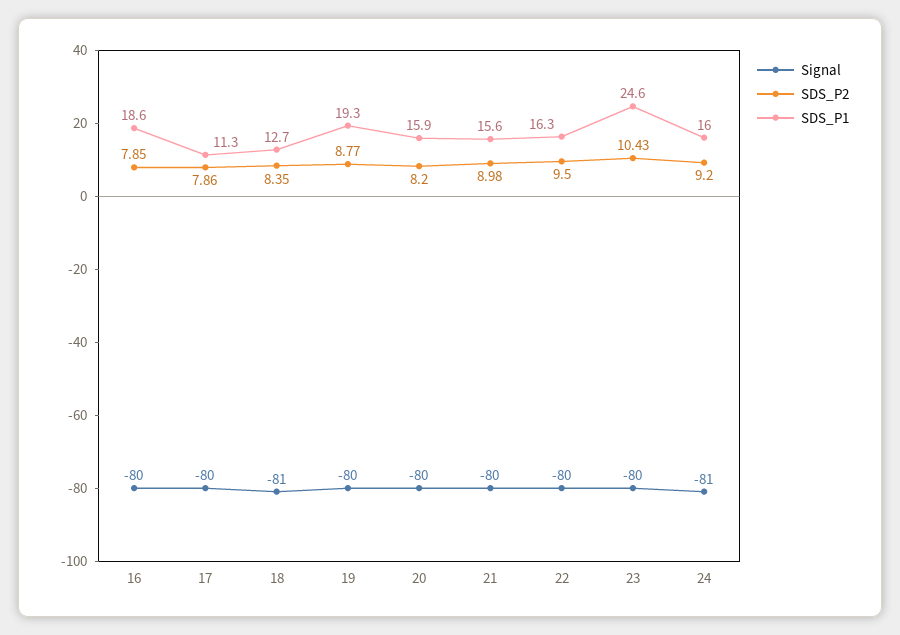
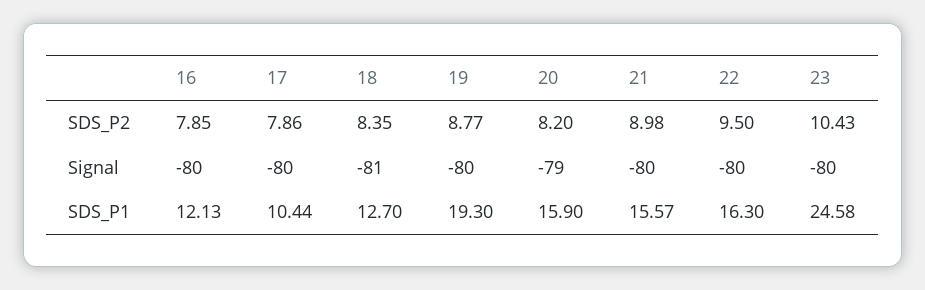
  {
    "Signal": {
      "16": -80,
      "17": -80,
      "18": -81,
      "19": -80,
-     "20": -80,
+     "20": -79,
      "21": -80,
      "22": -80,
-     "23": -80,
+     "23": -80
-     "24": -81
    },
    "SDS_P2": {
      "16": 7.85,
      "17": 7.86,
      "18": 8.35,
      "19": 8.77,
      "20": 8.2,
      "21": 8.98,
      "22": 9.5,
-     "23": 10.43,
+     "23": 10.43
-     "24": 9.2
    },
    "SDS_P1": {
-     "16": 18.6,
+     "16": 12.13,
-     "17": 11.3,
+     "17": 10.44,
      "18": 12.7,
      "19": 19.3,
      "20": 15.9,
      "21": 15.57,
      "22": 16.3,
-     "23": 24.58,
+     "23": 24.58
-     "24": 16
    }
  }

